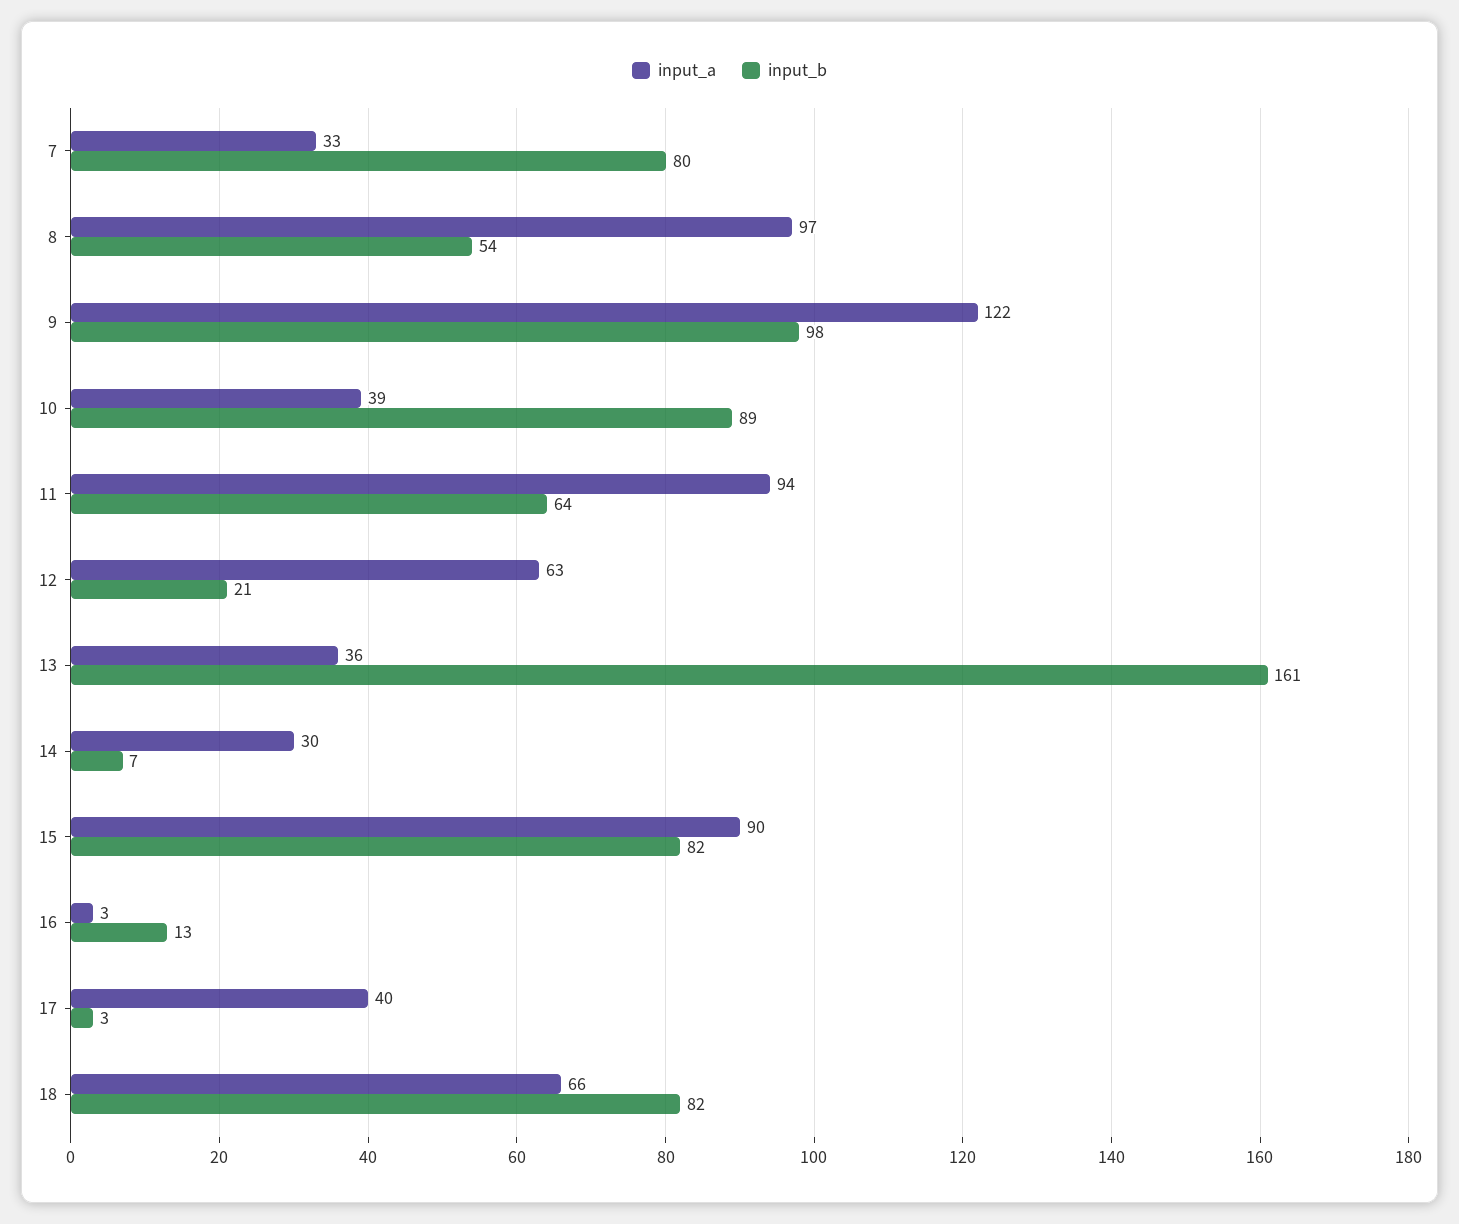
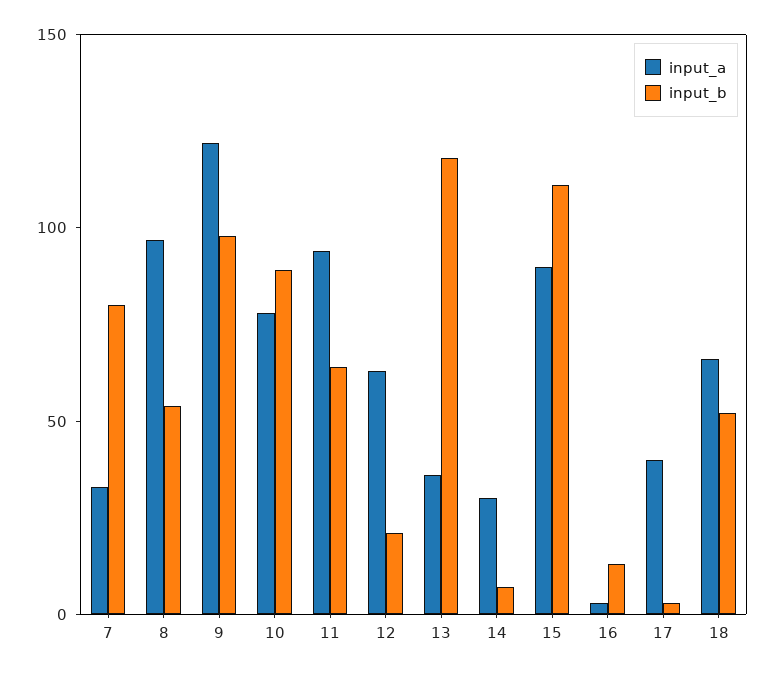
  {
    "input_a": {
      "7": 33,
      "8": 97,
      "9": 122,
-     "10": 39,
+     "10": 80,
      "11": 94,
      "12": 63,
      "13": 36,
      "14": 30,
      "15": 90,
      "16": 3,
      "17": 40,
      "18": 66
    },
    "input_b": {
      "7": 80,
      "8": 54,
      "9": 98,
      "10": 89,
      "11": 64,
      "12": 21,
-     "13": 161,
+     "13": 120,
      "14": 7,
-     "15": 82,
+     "15": 110,
      "16": 13,
      "17": 3,
-     "18": 82
+     "18": 50
    }
  }

